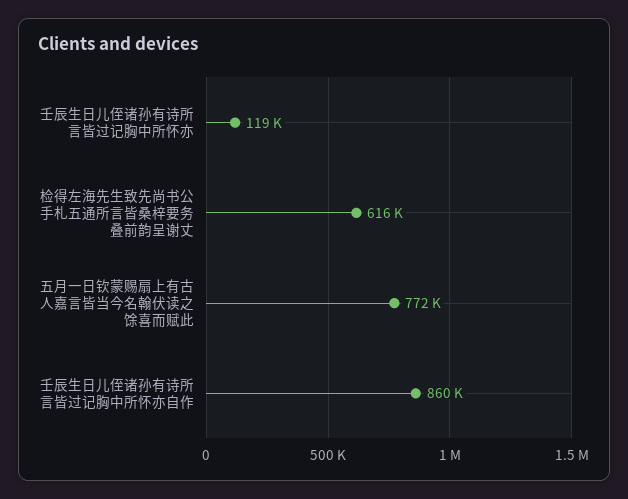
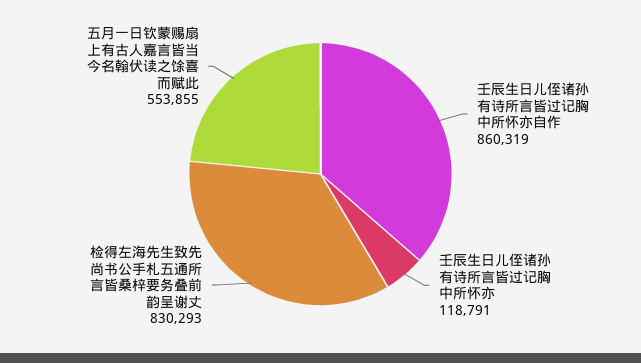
  {
    "壬辰生日儿侄诸孙有诗所言皆过记胸中所怀亦": 118791,
-   "检得左海先生致先尚书公手札五通所言皆桑梓要务叠前韵呈谢丈": 616000,
+   "检得左海先生致先尚书公手札五通所言皆桑梓要务叠前韵呈谢丈": 830293,
-   "五月一日钦蒙赐扇上有古人嘉言皆当今名翰伏读之馀喜而赋此": 772000,
+   "五月一日钦蒙赐扇上有古人嘉言皆当今名翰伏读之馀喜而赋此": 553855,
    "壬辰生日儿侄诸孙有诗所言皆过记胸中所怀亦自作": 860319
  }

